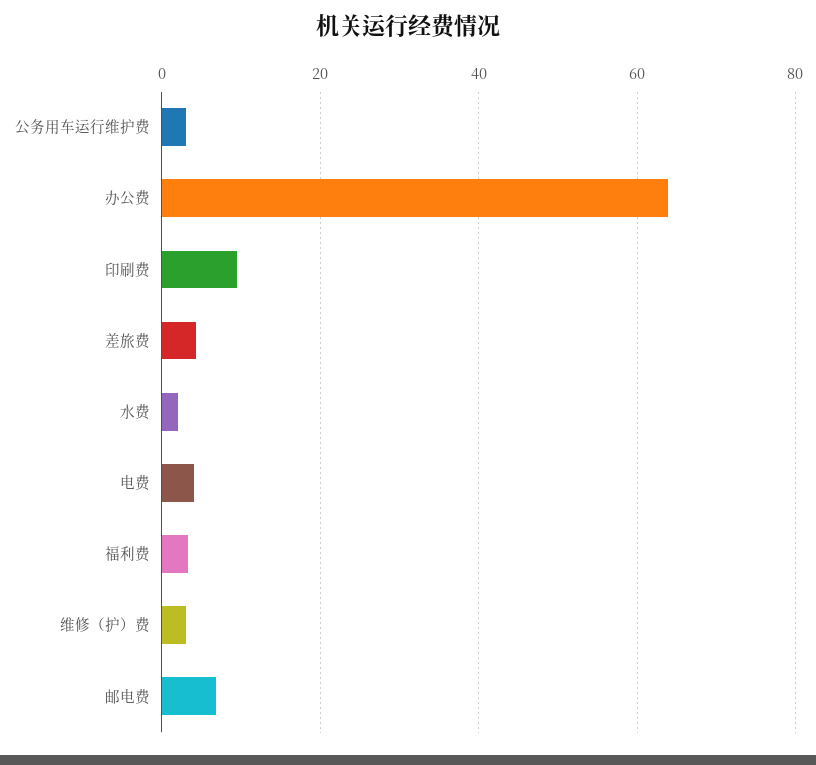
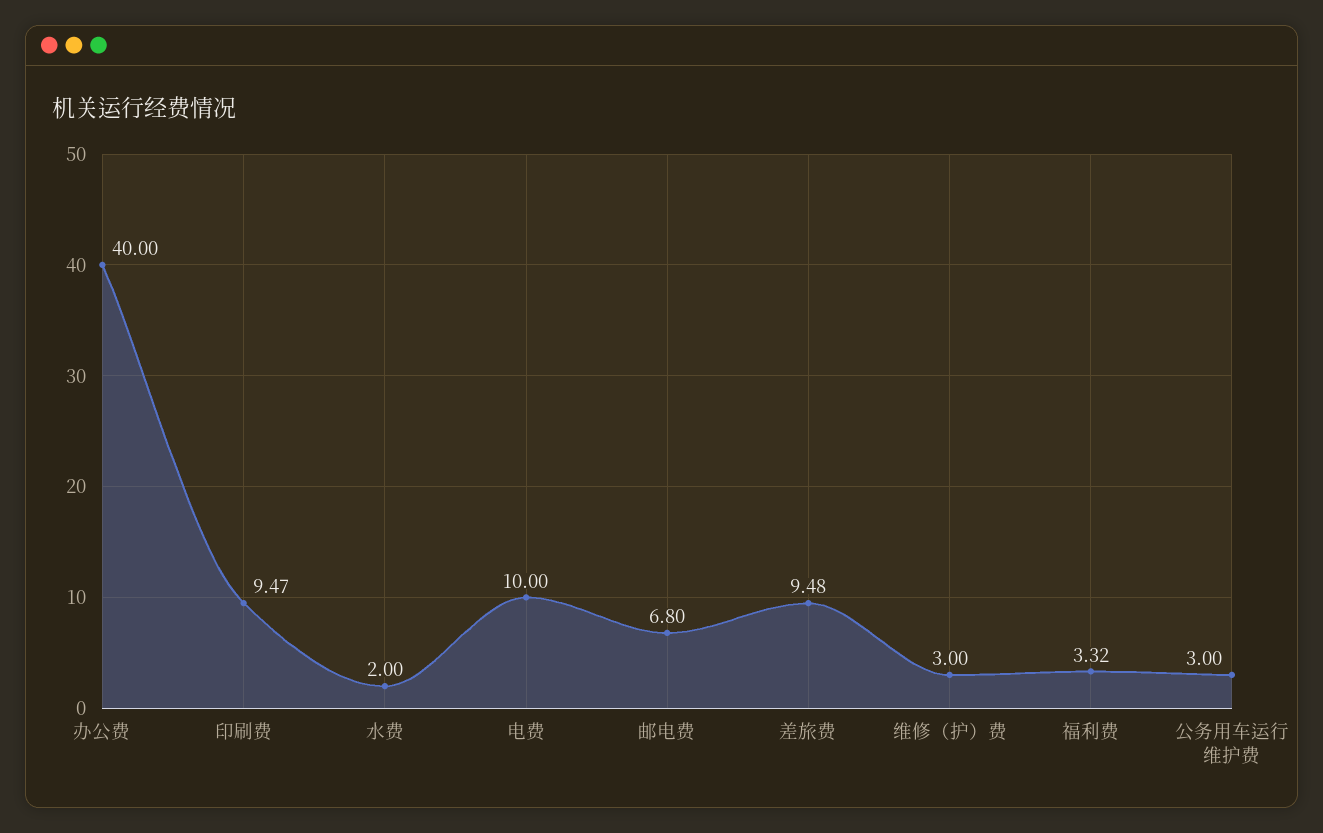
  {
    "公务用车运行维护费": 3,
-   "办公费": 64,
+   "办公费": 40,
    "印刷费": 9.47,
-   "差旅费": 4,
+   "差旅费": 9.48,
    "水费": 2,
-   "电费": 4,
+   "电费": 10,
    "福利费": 3.32,
    "维修（护）费": 3,
    "邮电费": 6.8
  }

